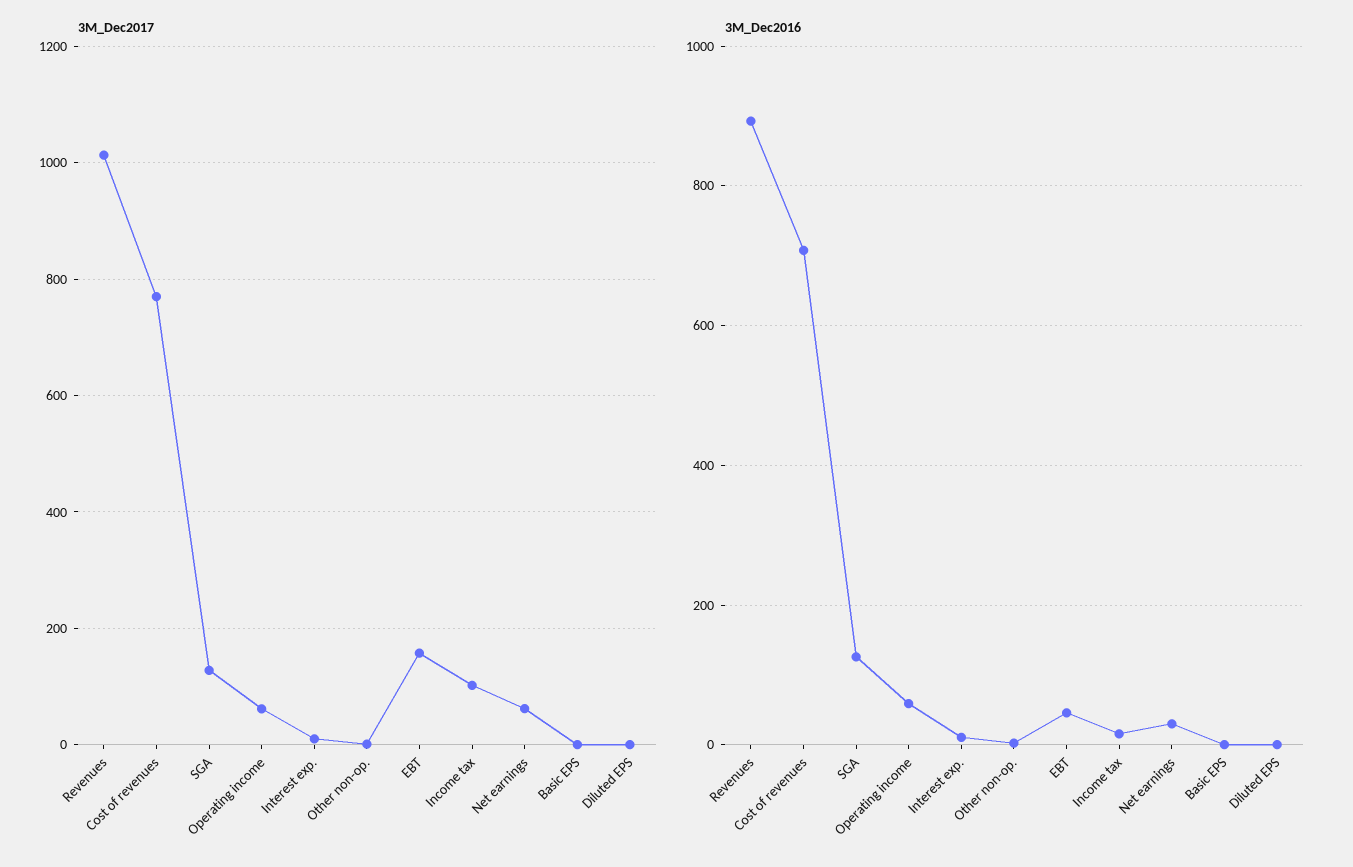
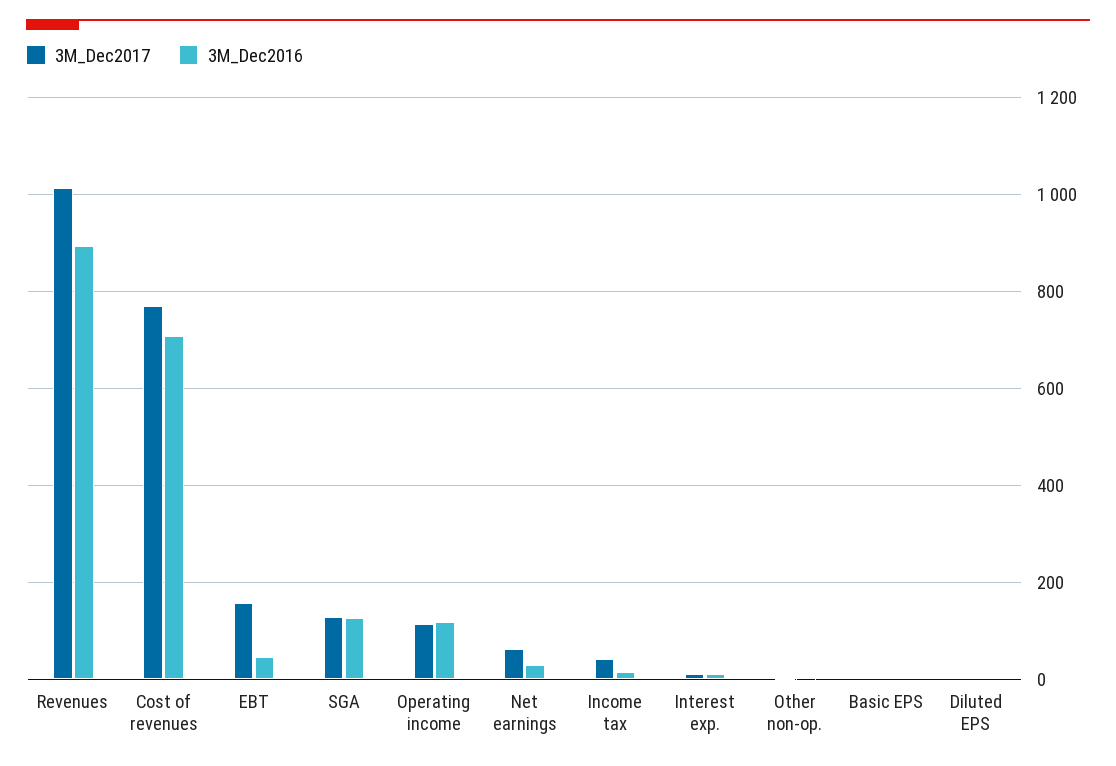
  {
    "3M_Dec2017": {
      "Revenues": 1020,
      "Cost of revenues": 760,
      "SGA": 120,
-     "Operating income": 60,
+     "Operating income": 120,
      "Interest exp.": 20,
      "Other non-op.": 0,
      "EBT": 160,
-     "Income tax": 100,
+     "Income tax": 40,
      "Net earnings": 60,
      "Basic EPS": 0,
      "Diluted EPS": 0
    },
    "3M_Dec2016": {
      "Revenues": 900,
      "Cost of revenues": 700,
      "SGA": 120,
-     "Operating income": 60,
+     "Operating income": 120,
      "Interest exp.": 20,
      "Other non-op.": 0,
      "EBT": 40,
      "Income tax": 20,
      "Net earnings": 40,
      "Basic EPS": 0,
      "Diluted EPS": 0
    }
  }

